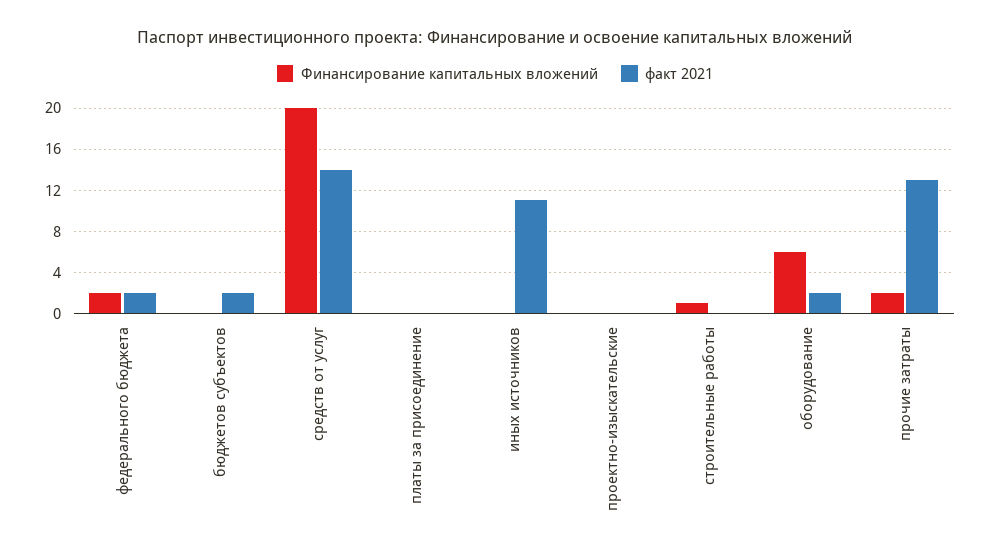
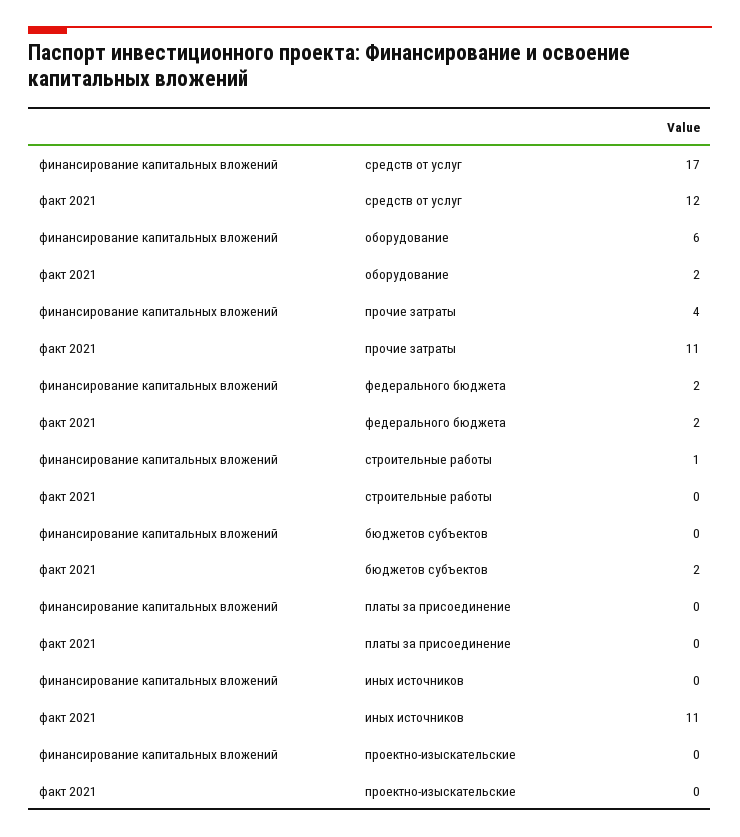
  {
    "Финансирование капитальных вложений": {
      "федерального бюджета": 2,
      "бюджетов субъектов": 0,
-     "средств от услуг": 20,
+     "средств от услуг": 17,
      "платы за присоединение": 0,
      "иных источников": 0,
      "проектно-изыскательские": 0,
      "строительные работы": 1,
      "оборудование": 6,
-     "прочие затраты": 2
+     "прочие затраты": 4
    },
    "факт 2021": {
      "федерального бюджета": 2,
      "бюджетов субъектов": 2,
-     "средств от услуг": 14,
+     "средств от услуг": 12,
      "платы за присоединение": 0,
      "иных источников": 11,
      "проектно-изыскательские": 0,
      "строительные работы": 0,
      "оборудование": 2,
-     "прочие затраты": 13
+     "прочие затраты": 11
    }
  }

